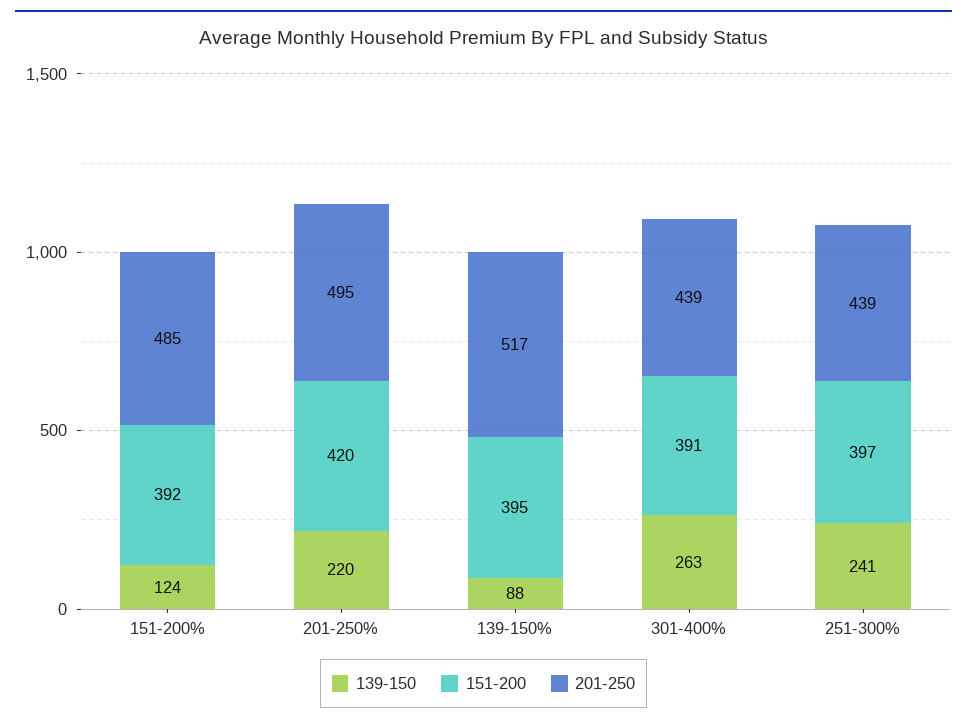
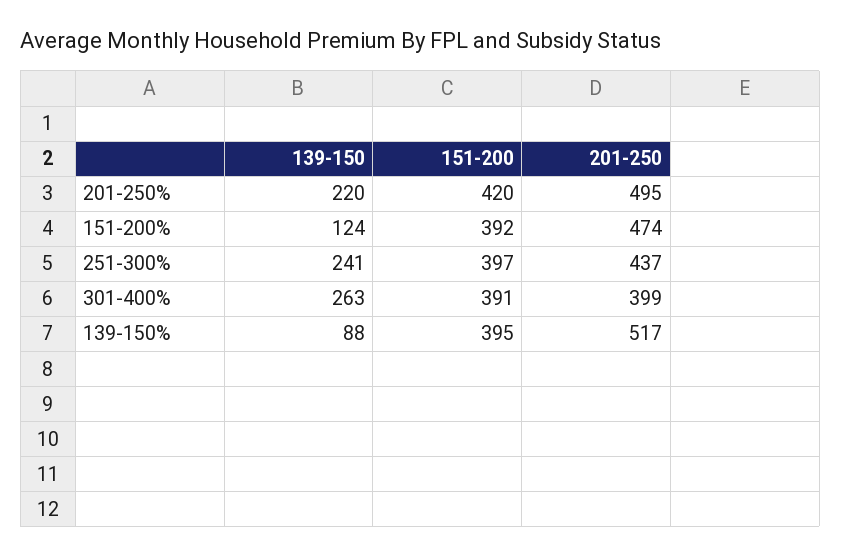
  {
    "139-150": {
      "151-200%": 124,
      "201-250%": 220,
      "139-150%": 88,
      "301-400%": 263,
      "251-300%": 241
    },
    "151-200": {
      "151-200%": 392,
      "201-250%": 420,
      "139-150%": 395,
      "301-400%": 391,
      "251-300%": 397
    },
    "201-250": {
-     "151-200%": 485,
+     "151-200%": 474,
      "201-250%": 495,
      "139-150%": 517,
-     "301-400%": 439,
+     "301-400%": 399,
-     "251-300%": 439
+     "251-300%": 437
    }
  }

